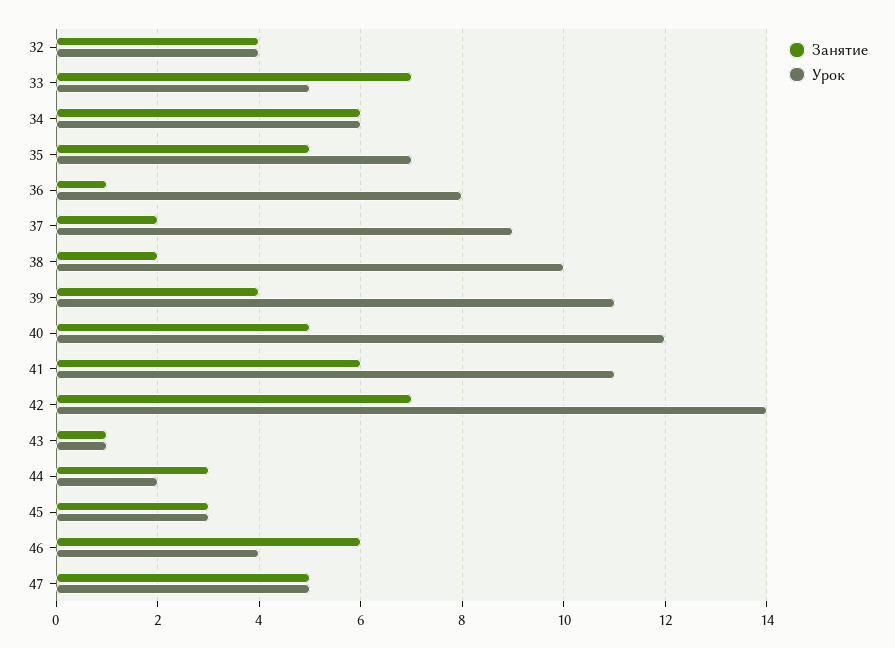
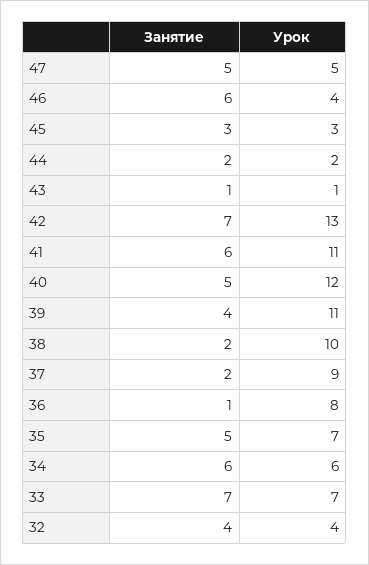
  {
    "Занятие": {
      "32": 4,
      "33": 7,
      "34": 6,
      "35": 5,
      "36": 1,
      "37": 2,
      "38": 2,
      "39": 4,
      "40": 5,
      "41": 6,
      "42": 7,
      "43": 1,
-     "44": 3,
+     "44": 2,
      "45": 3,
      "46": 6,
      "47": 5
    },
    "Урок": {
      "32": 4,
-     "33": 5,
+     "33": 7,
      "34": 6,
      "35": 7,
      "36": 8,
      "37": 9,
      "38": 10,
      "39": 11,
      "40": 12,
      "41": 11,
-     "42": 14,
+     "42": 13,
      "43": 1,
      "44": 2,
      "45": 3,
      "46": 4,
      "47": 5
    }
  }

